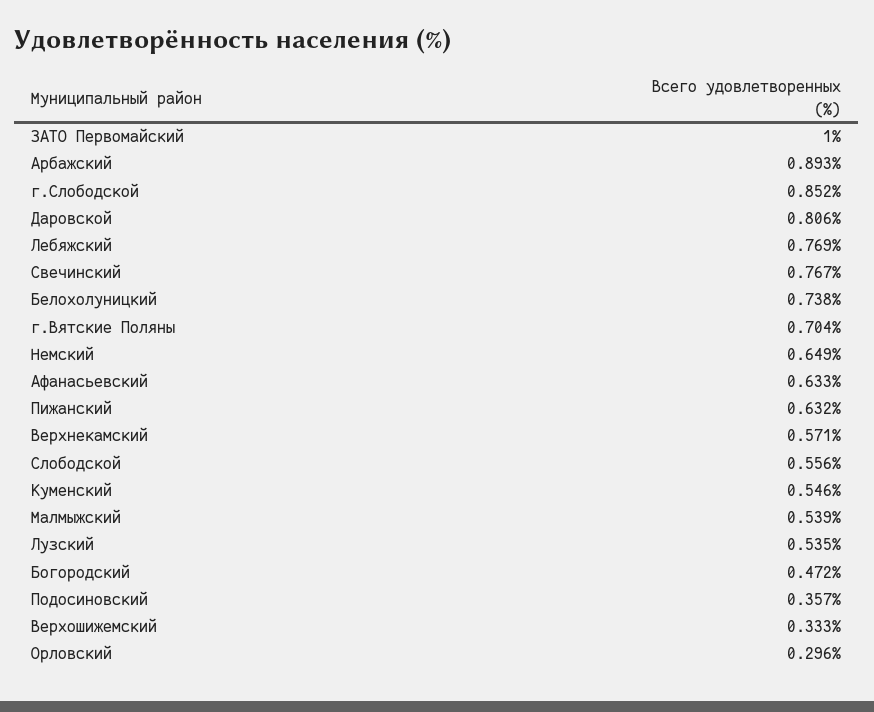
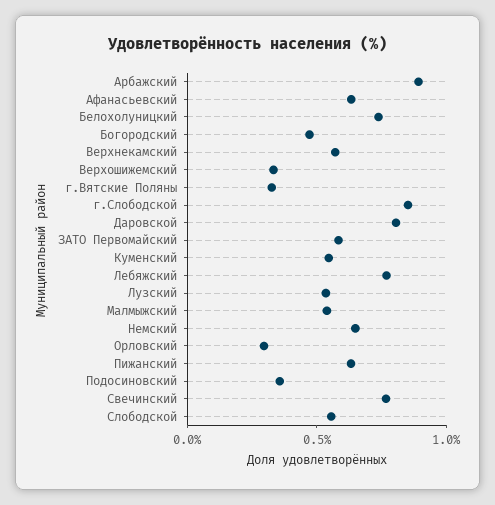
  {
-   "ЗАТО Первомайский": 1,
+   "ЗАТО Первомайский": 0.6,
    "Арбажский": 0.893,
    "г.Слободской": 0.852,
    "Даровской": 0.806,
    "Лебяжский": 0.769,
    "Свечинский": 0.767,
    "Белохолуницкий": 0.738,
-   "г.Вятские Поляны": 0.704,
+   "г.Вятские Поляны": 0.3,
    "Немский": 0.649,
    "Афанасьевский": 0.633,
    "Пижанский": 0.632,
    "Верхнекамский": 0.571,
    "Слободской": 0.556,
    "Куменский": 0.546,
    "Малмыжский": 0.539,
    "Лузский": 0.535,
    "Богородский": 0.472,
    "Подосиновский": 0.357,
    "Верхошижемский": 0.333,
    "Орловский": 0.296
  }

